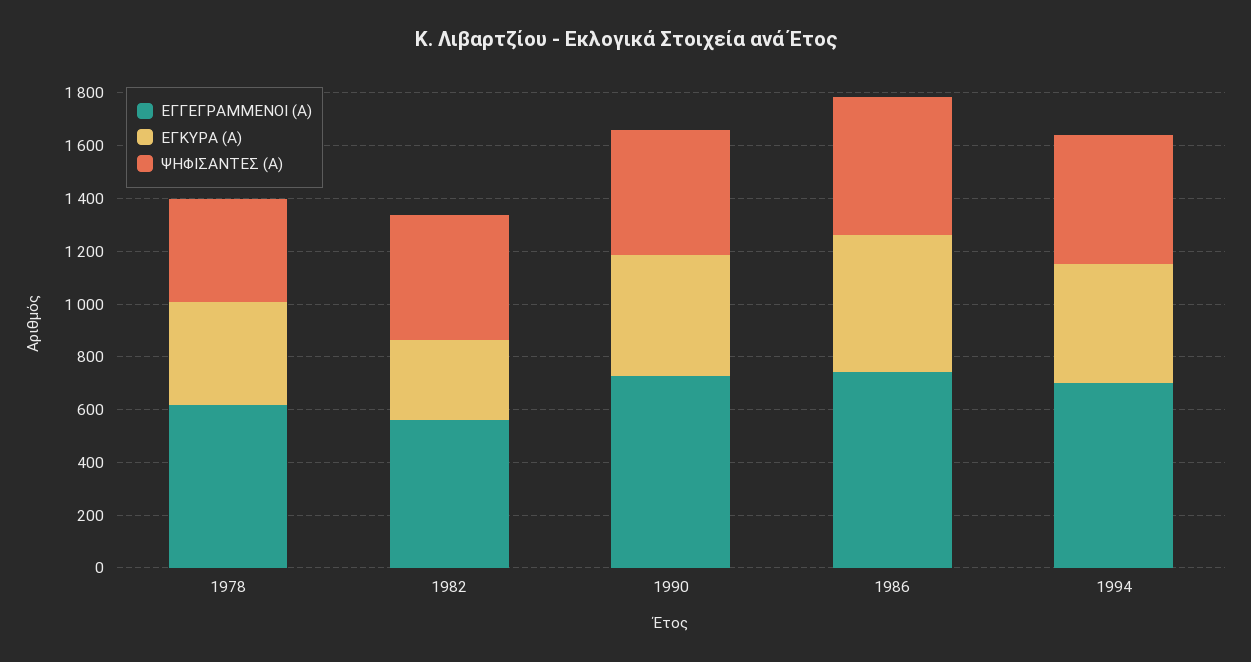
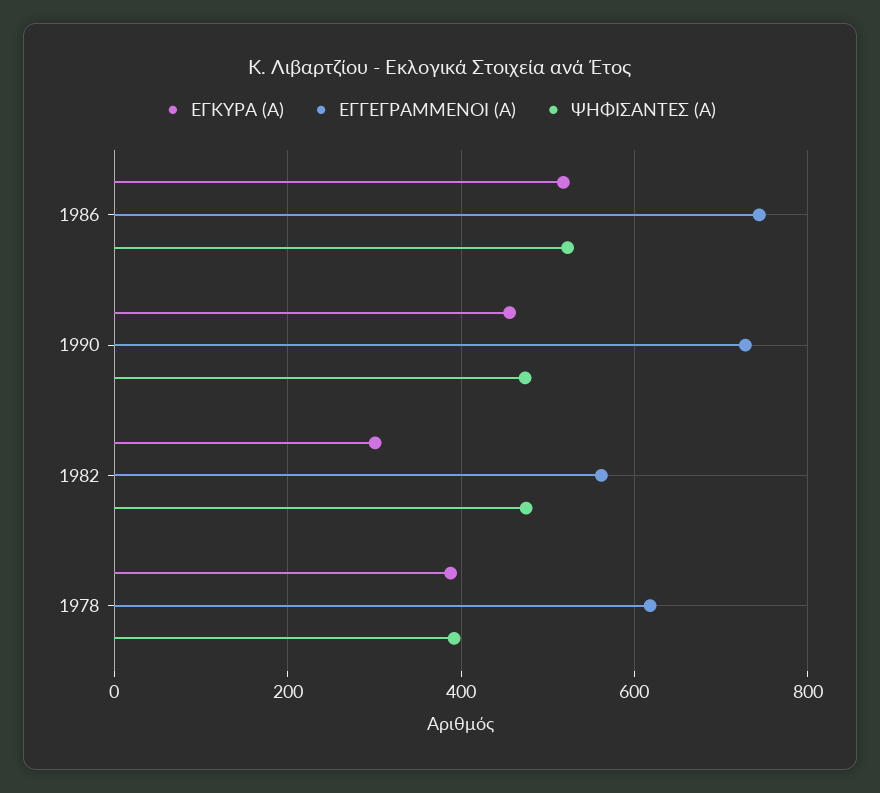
  {
    "ΕΓΓΕΓΡΑΜΜΕΝΟΙ (Α)": {
      "1978": 620,
      "1982": 560,
      "1990": 720,
-     "1986": 740,
+     "1986": 740
-     "1994": 700
    },
    "ΕΓΚΥΡΑ (Α)": {
      "1978": 380,
      "1982": 300,
      "1990": 460,
-     "1986": 520,
+     "1986": 520
-     "1994": 450
    },
    "ΨΗΦΙΣΑΝΤΕΣ (Α)": {
      "1978": 400,
      "1982": 480,
      "1990": 480,
-     "1986": 520,
+     "1986": 520
-     "1994": 500
    }
  }

